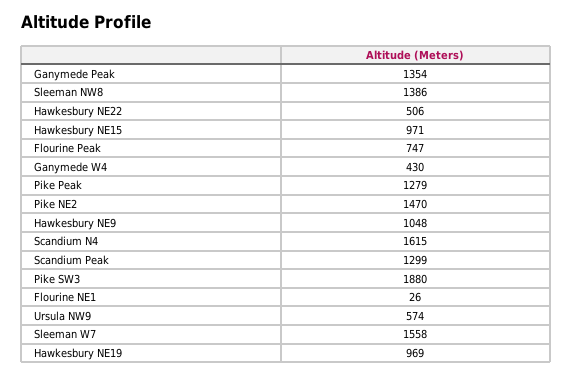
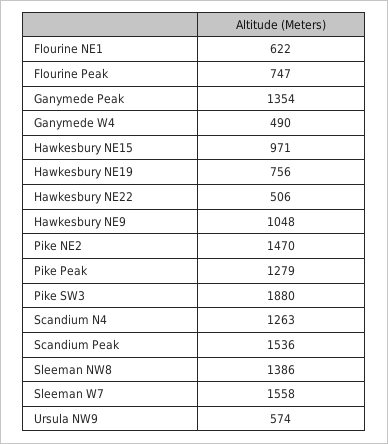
  {
    "Ganymede Peak": 1354,
    "Sleeman NW8": 1386,
    "Hawkesbury NE22": 506,
    "Hawkesbury NE15": 971,
    "Flourine Peak": 747,
-   "Ganymede W4": 430,
+   "Ganymede W4": 490,
    "Pike Peak": 1279,
    "Pike NE2": 1470,
    "Hawkesbury NE9": 1048,
-   "Scandium N4": 1615,
+   "Scandium N4": 1263,
-   "Scandium Peak": 1299,
+   "Scandium Peak": 1536,
    "Pike SW3": 1880,
-   "Flourine NE1": 26,
+   "Flourine NE1": 622,
    "Ursula NW9": 574,
    "Sleeman W7": 1558,
-   "Hawkesbury NE19": 969
+   "Hawkesbury NE19": 756
  }

